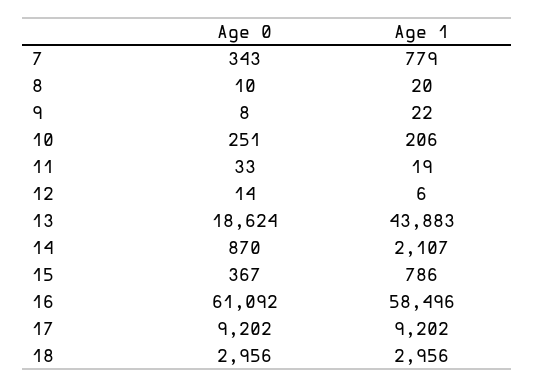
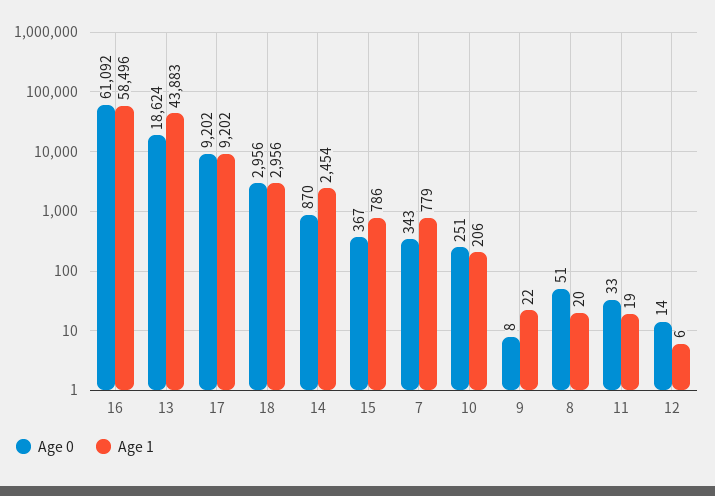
  {
    "Age 0": {
      "7": 343,
-     "8": 10,
+     "8": 51,
      "9": 8,
      "10": 251,
      "11": 33,
      "12": 14,
      "13": 18624,
      "14": 870,
      "15": 367,
      "16": 61092,
      "17": 9202,
      "18": 2956
    },
    "Age 1": {
      "7": 779,
      "8": 20,
      "9": 22,
      "10": 206,
      "11": 19,
      "12": 6,
      "13": 43883,
-     "14": 2107,
+     "14": 2454,
      "15": 786,
      "16": 58496,
      "17": 9202,
      "18": 2956
    }
  }

